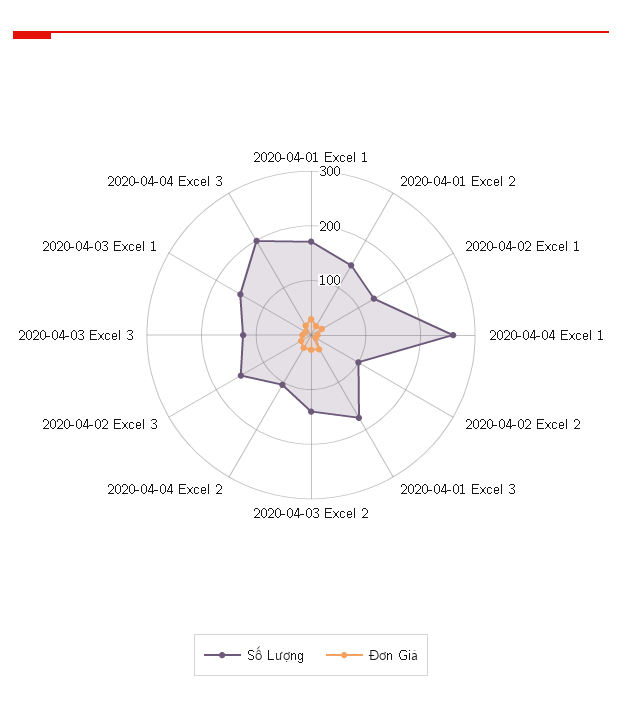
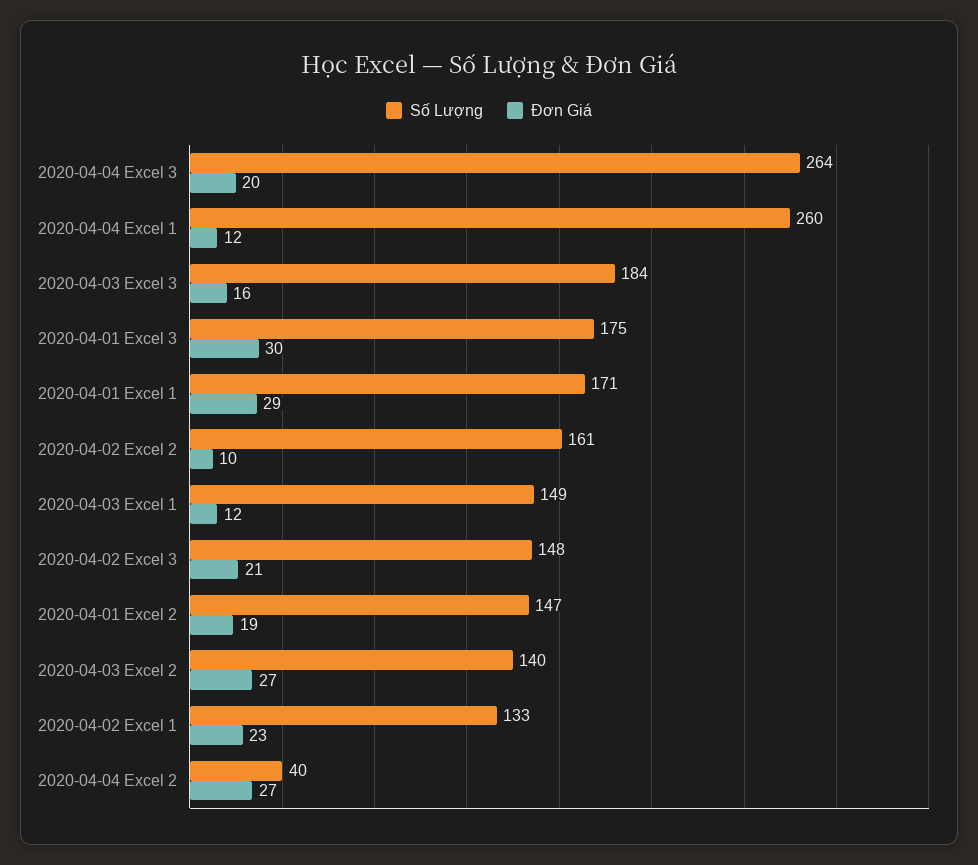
  {
    "Số Lượng": {
      "2020-04-01 Excel 1": 171,
      "2020-04-01 Excel 2": 147,
      "2020-04-02 Excel 1": 133,
      "2020-04-04 Excel 1": 260,
-     "2020-04-02 Excel 2": 100,
+     "2020-04-02 Excel 2": 161,
      "2020-04-01 Excel 3": 175,
      "2020-04-03 Excel 2": 140,
-     "2020-04-04 Excel 2": 100,
+     "2020-04-04 Excel 2": 40,
      "2020-04-02 Excel 3": 148,
-     "2020-04-03 Excel 3": 120,
+     "2020-04-03 Excel 3": 184,
      "2020-04-03 Excel 1": 149,
-     "2020-04-04 Excel 3": 200
+     "2020-04-04 Excel 3": 264
    },
    "Đơn Giá": {
      "2020-04-01 Excel 1": 29,
      "2020-04-01 Excel 2": 19,
      "2020-04-02 Excel 1": 23,
      "2020-04-04 Excel 1": 12,
      "2020-04-02 Excel 2": 10,
      "2020-04-01 Excel 3": 30,
      "2020-04-03 Excel 2": 27,
      "2020-04-04 Excel 2": 27,
      "2020-04-02 Excel 3": 21,
      "2020-04-03 Excel 3": 16,
      "2020-04-03 Excel 1": 12,
      "2020-04-04 Excel 3": 20
    }
  }

